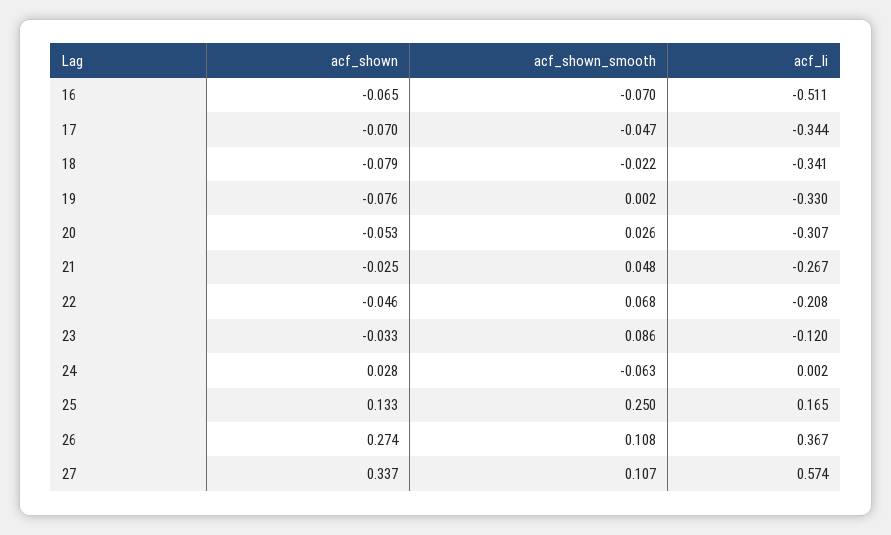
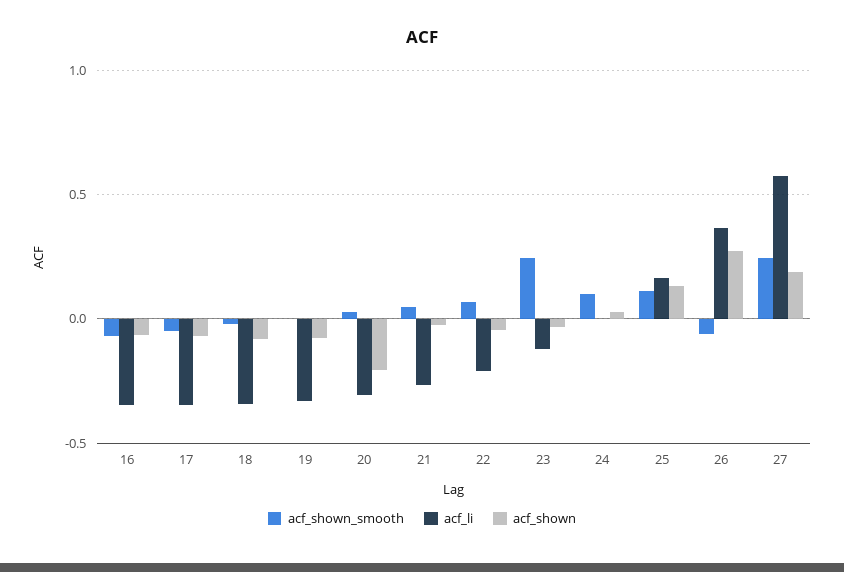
  {
    "acf_shown": {
      "16": -0.065,
      "17": -0.07,
      "18": -0.079,
      "19": -0.076,
-     "20": -0.053,
+     "20": -0.2,
      "21": -0.025,
      "22": -0.046,
      "23": -0.033,
      "24": 0.028,
      "25": 0.133,
      "26": 0.274,
-     "27": 0.337
+     "27": 0.2
    },
    "acf_shown_smooth": {
      "16": -0.07,
      "17": -0.047,
      "18": -0.022,
      "19": 0.002,
      "20": 0.026,
      "21": 0.048,
      "22": 0.068,
-     "23": 0.086,
+     "23": 0.25,
-     "24": -0.063,
+     "24": 0.1,
-     "25": 0.25,
+     "25": 0.1,
-     "26": 0.108,
+     "26": -0.05,
-     "27": 0.107
+     "27": 0.25
    },
    "acf_li": {
-     "16": -0.511,
+     "16": -0.35,
      "17": -0.344,
      "18": -0.341,
      "19": -0.33,
      "20": -0.307,
      "21": -0.267,
      "22": -0.208,
      "23": -0.12,
      "24": 0.002,
      "25": 0.165,
      "26": 0.367,
      "27": 0.574
    }
  }

